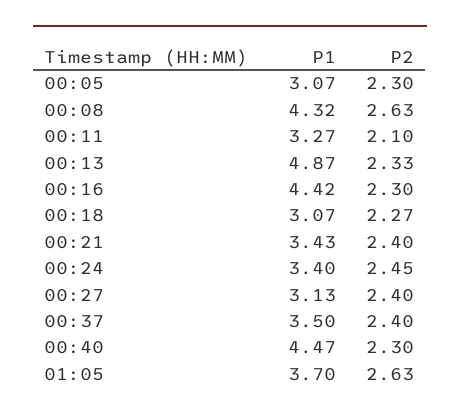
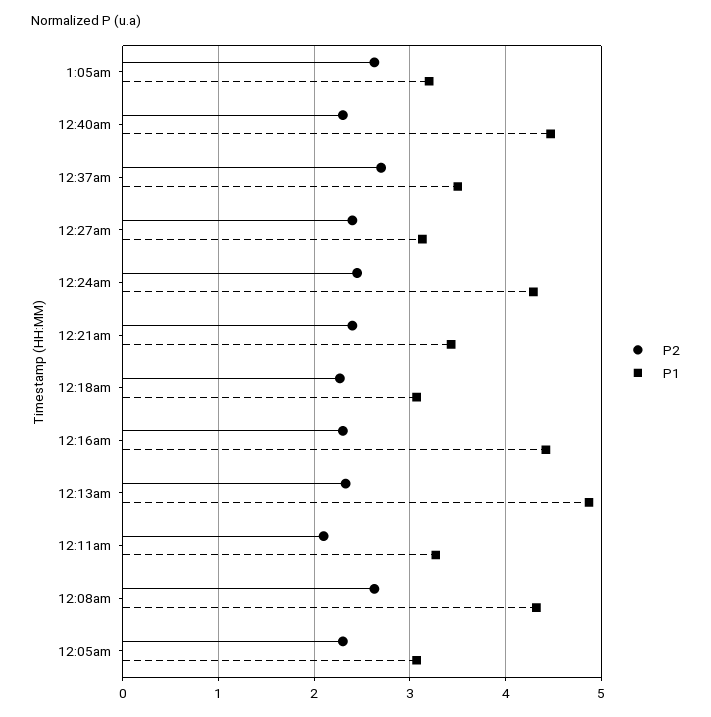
  {
    "P1": {
      "00:05": 3.07,
      "00:08": 4.32,
      "00:11": 3.27,
      "00:13": 4.87,
      "00:16": 4.42,
      "00:18": 3.07,
      "00:21": 3.43,
-     "00:24": 3.4,
+     "00:24": 4.3,
      "00:27": 3.13,
      "00:37": 3.5,
      "00:40": 4.47,
-     "01:05": 3.7
+     "01:05": 3.2
    },
    "P2": {
      "00:05": 2.3,
      "00:08": 2.63,
      "00:11": 2.1,
      "00:13": 2.33,
      "00:16": 2.3,
      "00:18": 2.27,
      "00:21": 2.4,
      "00:24": 2.45,
      "00:27": 2.4,
-     "00:37": 2.4,
+     "00:37": 2.7,
      "00:40": 2.3,
      "01:05": 2.63
    }
  }

